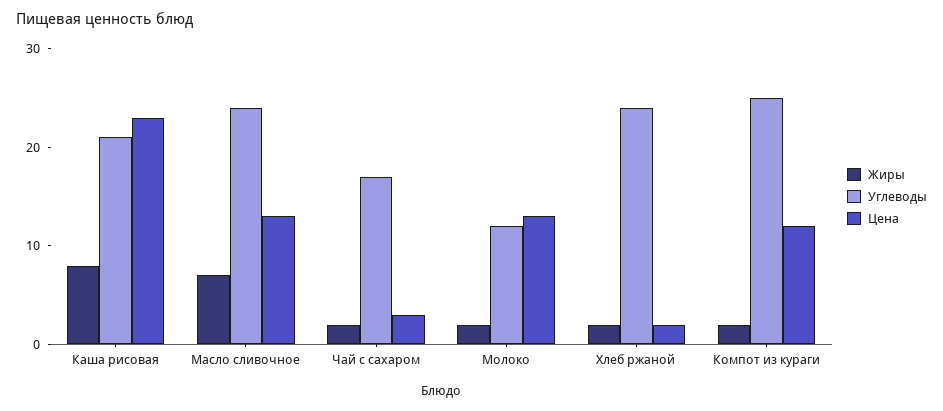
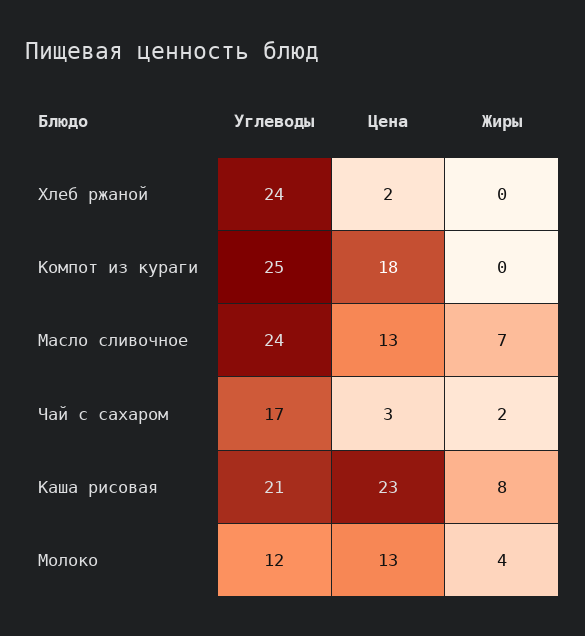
  {
    "Жиры": {
      "Каша рисовая": 8,
      "Масло сливочное": 7,
      "Чай с сахаром": 2,
-     "Молоко": 2,
+     "Молоко": 4,
-     "Хлеб ржаной": 2,
+     "Хлеб ржаной": 0,
-     "Компот из кураги": 2
+     "Компот из кураги": 0
    },
    "Углеводы": {
      "Каша рисовая": 21,
      "Масло сливочное": 24,
      "Чай с сахаром": 17,
      "Молоко": 12,
      "Хлеб ржаной": 24,
      "Компот из кураги": 25
    },
    "Цена": {
      "Каша рисовая": 23,
      "Масло сливочное": 13,
      "Чай с сахаром": 3,
      "Молоко": 13,
      "Хлеб ржаной": 2,
-     "Компот из кураги": 12
+     "Компот из кураги": 18
    }
  }

